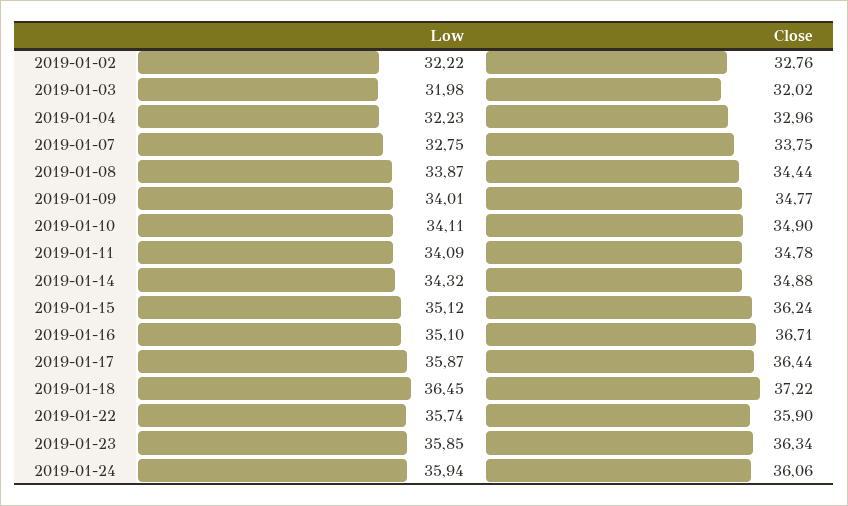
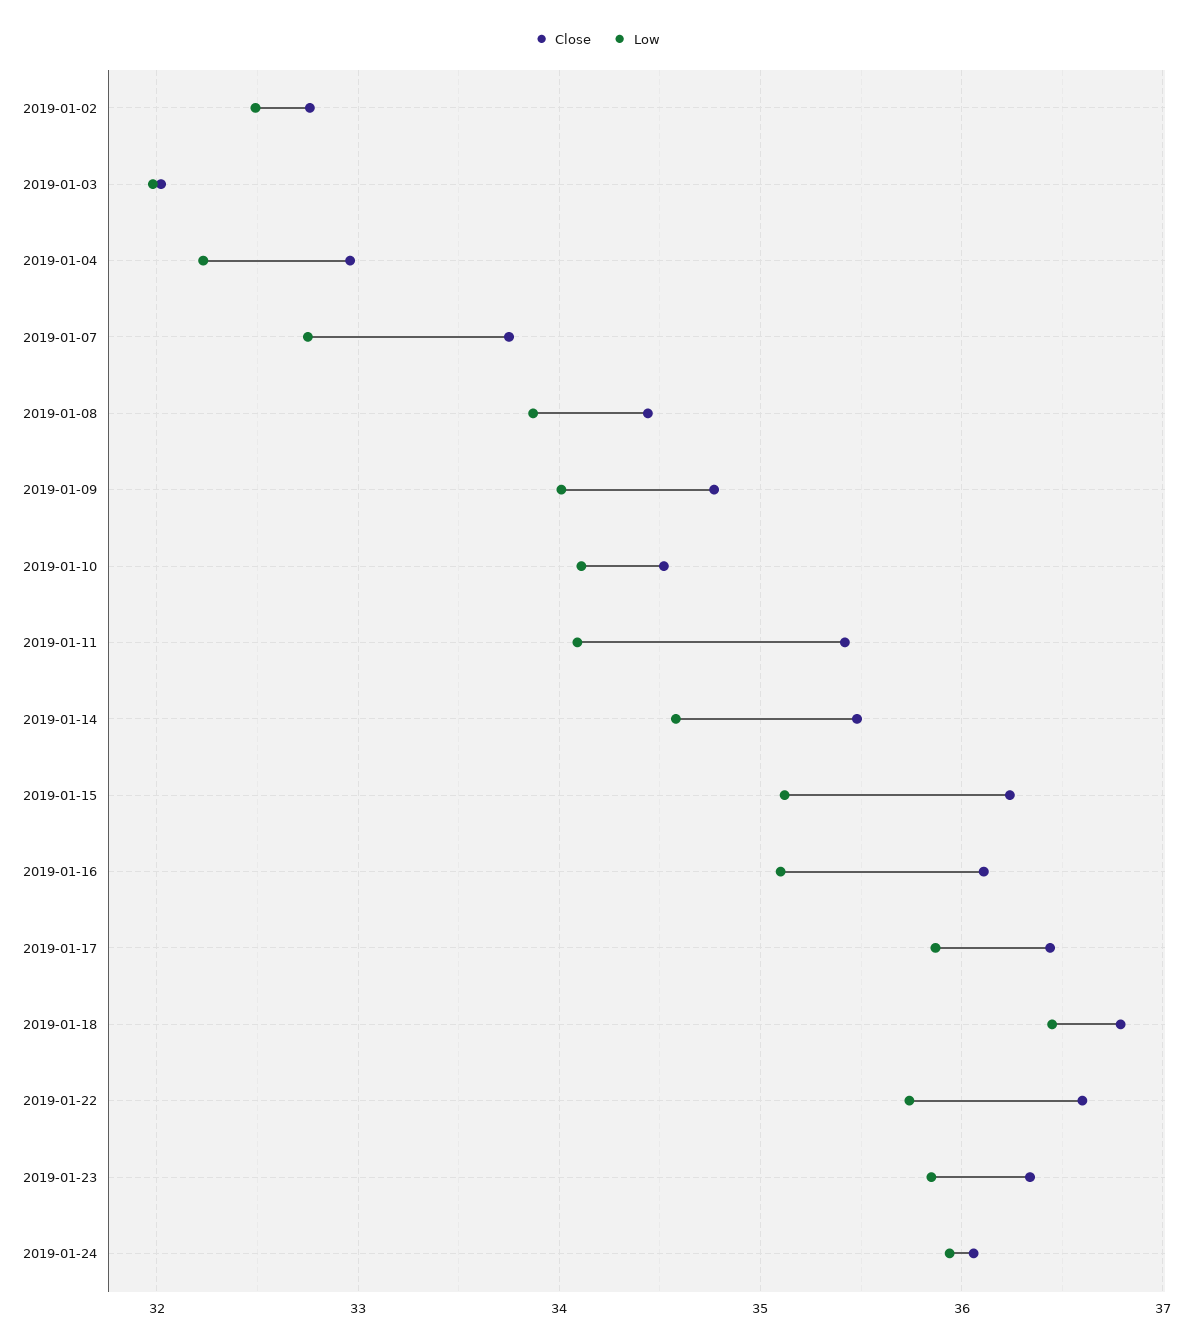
  {
    "Low": {
-     "2019-01-02": 32.22,
+     "2019-01-02": 32.5,
      "2019-01-03": 31.98,
      "2019-01-04": 32.23,
      "2019-01-07": 32.75,
      "2019-01-08": 33.87,
      "2019-01-09": 34.01,
      "2019-01-10": 34.11,
      "2019-01-11": 34.09,
-     "2019-01-14": 34.32,
+     "2019-01-14": 34.6,
      "2019-01-15": 35.12,
      "2019-01-16": 35.1,
      "2019-01-17": 35.87,
      "2019-01-18": 36.45,
      "2019-01-22": 35.74,
      "2019-01-23": 35.85,
      "2019-01-24": 35.94
    },
    "Close": {
      "2019-01-02": 32.76,
      "2019-01-03": 32.02,
      "2019-01-04": 32.96,
      "2019-01-07": 33.75,
      "2019-01-08": 34.44,
      "2019-01-09": 34.77,
-     "2019-01-10": 34.9,
+     "2019-01-10": 34.5,
-     "2019-01-11": 34.78,
+     "2019-01-11": 35.4,
-     "2019-01-14": 34.88,
+     "2019-01-14": 35.5,
      "2019-01-15": 36.24,
-     "2019-01-16": 36.71,
+     "2019-01-16": 36.1,
      "2019-01-17": 36.44,
-     "2019-01-18": 37.22,
+     "2019-01-18": 36.8,
-     "2019-01-22": 35.9,
+     "2019-01-22": 36.6,
      "2019-01-23": 36.34,
      "2019-01-24": 36.06
    }
  }

